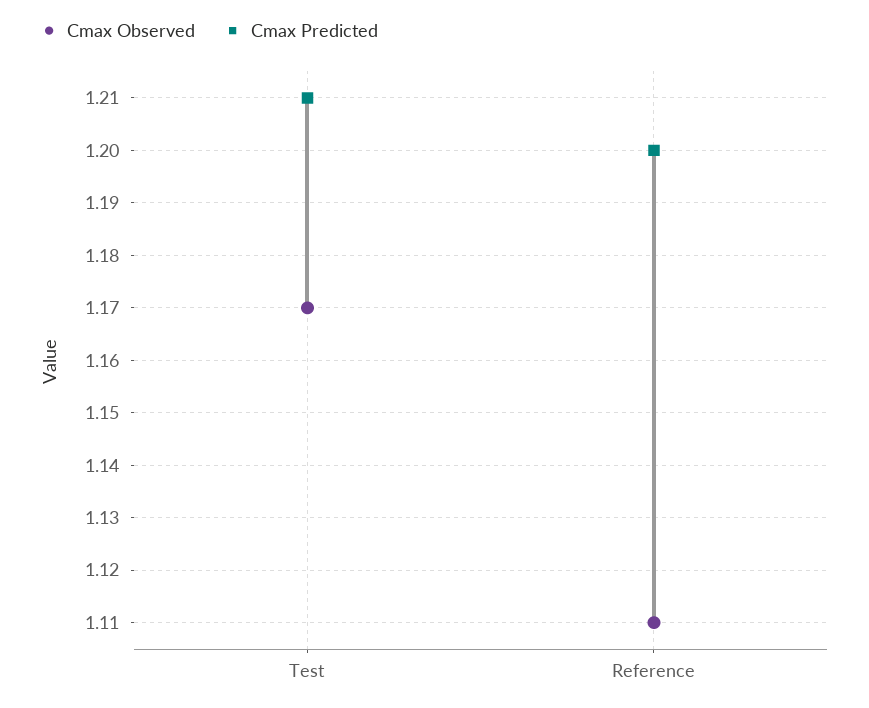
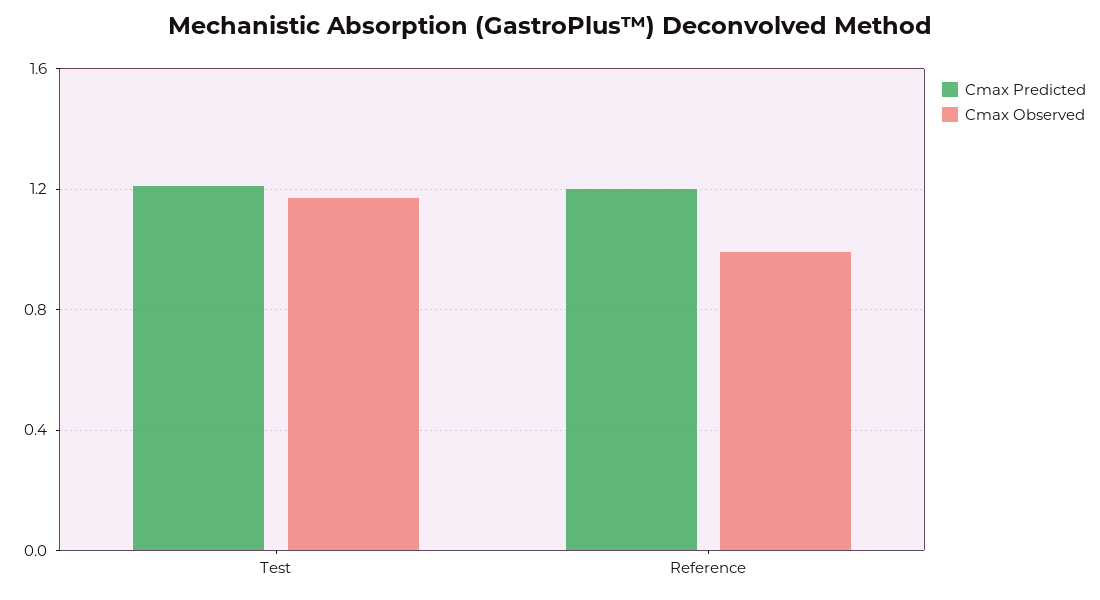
  {
    "Cmax Observed": {
      "Test": 1.17,
-     "Reference": 1.11
+     "Reference": 1
    },
    "Cmax Predicted": {
      "Test": 1.21,
      "Reference": 1.2
    }
  }

